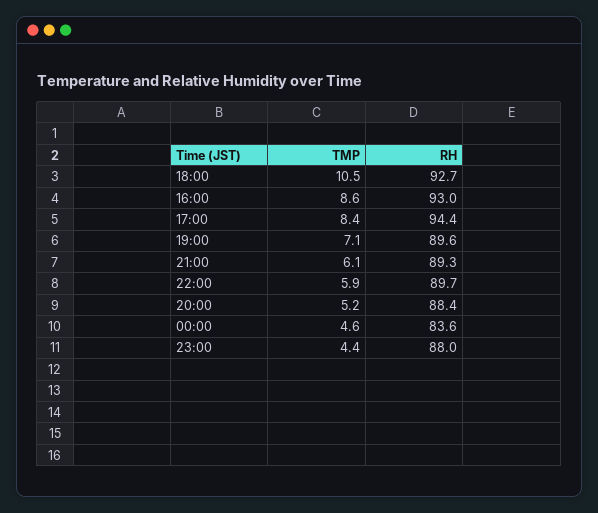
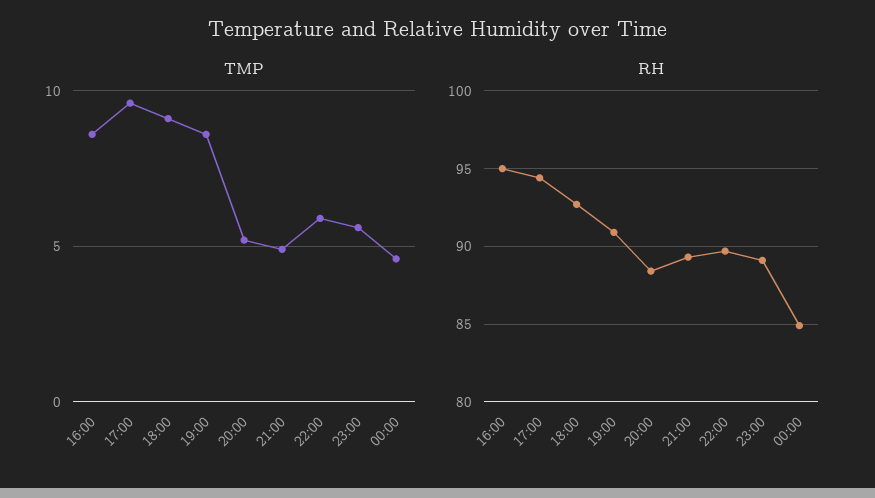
  {
    "TMP": {
-     "18:00": 10.5,
+     "18:00": 9,
      "16:00": 8.6,
-     "17:00": 8.4,
+     "17:00": 9.5,
-     "19:00": 7.1,
+     "19:00": 8.5,
-     "21:00": 6.1,
+     "21:00": 5,
      "22:00": 5.9,
      "20:00": 5.2,
      "00:00": 4.6,
-     "23:00": 4.4
+     "23:00": 5.5
    },
    "RH": {
      "18:00": 92.7,
-     "16:00": 93,
+     "16:00": 95,
      "17:00": 94.4,
-     "19:00": 89.6,
+     "19:00": 91,
      "21:00": 89.3,
      "22:00": 89.7,
      "20:00": 88.4,
-     "00:00": 83.6,
+     "00:00": 85,
-     "23:00": 88
+     "23:00": 89
    }
  }

